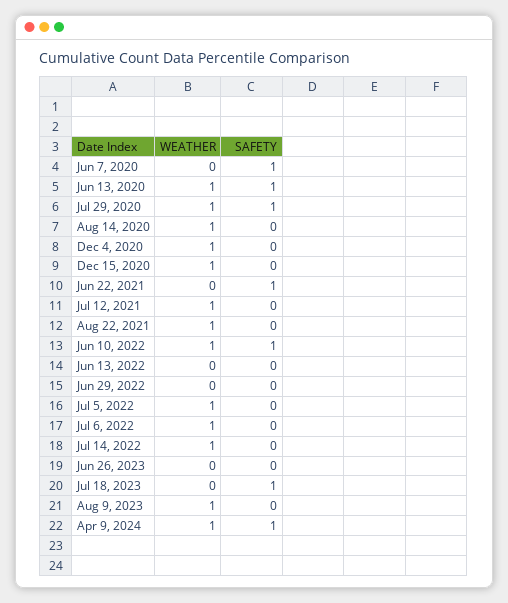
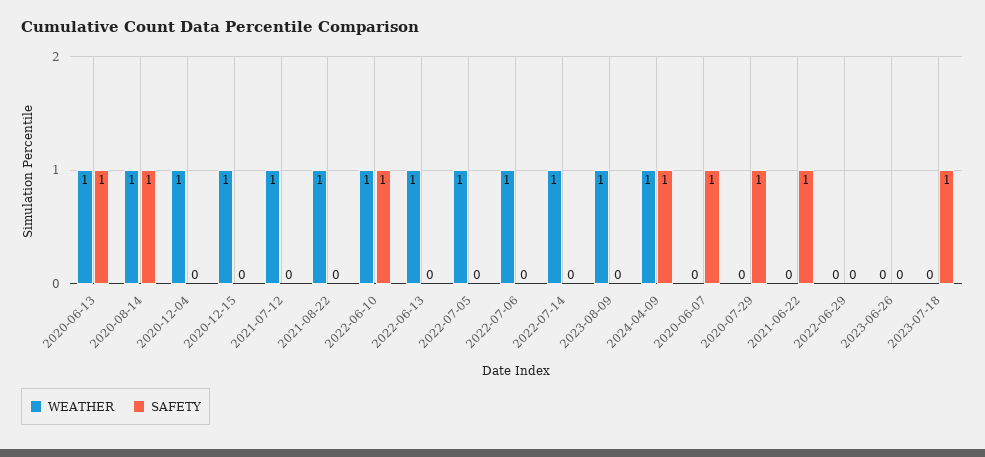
  {
    "WEATHER": {
      "Jun 7, 2020": 0,
      "Jun 13, 2020": 1,
-     "Jul 29, 2020": 1,
+     "Jul 29, 2020": 0,
      "Aug 14, 2020": 1,
      "Dec 4, 2020": 1,
      "Dec 15, 2020": 1,
      "Jun 22, 2021": 0,
      "Jul 12, 2021": 1,
      "Aug 22, 2021": 1,
      "Jun 10, 2022": 1,
-     "Jun 13, 2022": 0,
+     "Jun 13, 2022": 1,
      "Jun 29, 2022": 0,
      "Jul 5, 2022": 1,
      "Jul 6, 2022": 1,
      "Jul 14, 2022": 1,
      "Jun 26, 2023": 0,
      "Jul 18, 2023": 0,
      "Aug 9, 2023": 1,
      "Apr 9, 2024": 1
    },
    "SAFETY": {
      "Jun 7, 2020": 1,
      "Jun 13, 2020": 1,
      "Jul 29, 2020": 1,
-     "Aug 14, 2020": 0,
+     "Aug 14, 2020": 1,
      "Dec 4, 2020": 0,
      "Dec 15, 2020": 0,
      "Jun 22, 2021": 1,
      "Jul 12, 2021": 0,
      "Aug 22, 2021": 0,
      "Jun 10, 2022": 1,
      "Jun 13, 2022": 0,
      "Jun 29, 2022": 0,
      "Jul 5, 2022": 0,
      "Jul 6, 2022": 0,
      "Jul 14, 2022": 0,
      "Jun 26, 2023": 0,
      "Jul 18, 2023": 1,
      "Aug 9, 2023": 0,
      "Apr 9, 2024": 1
    }
  }

